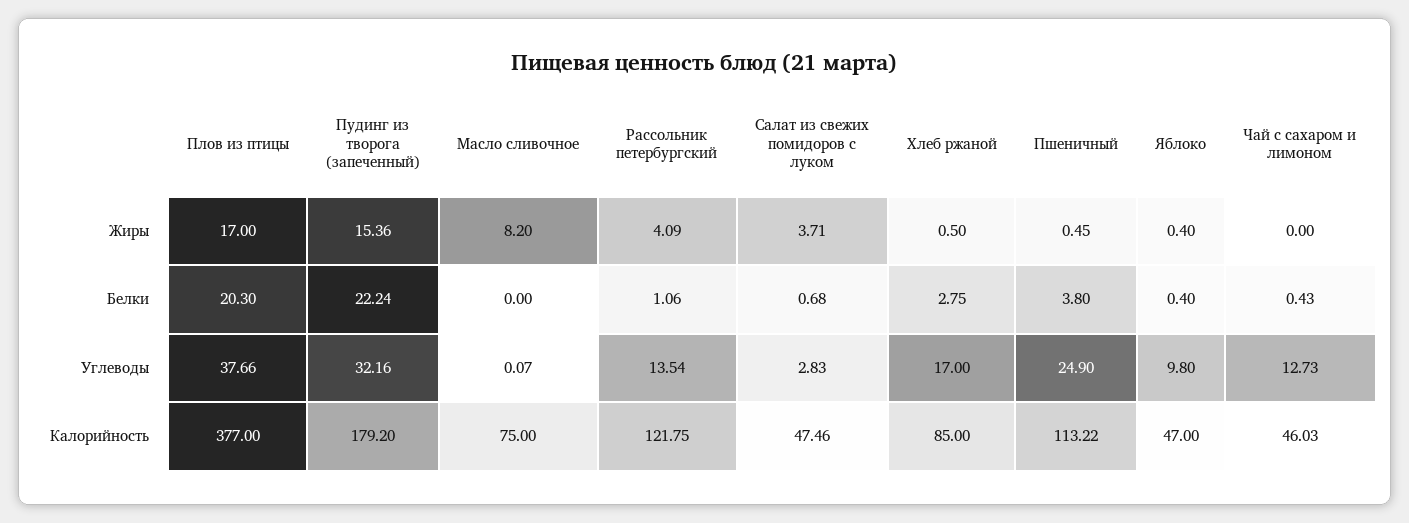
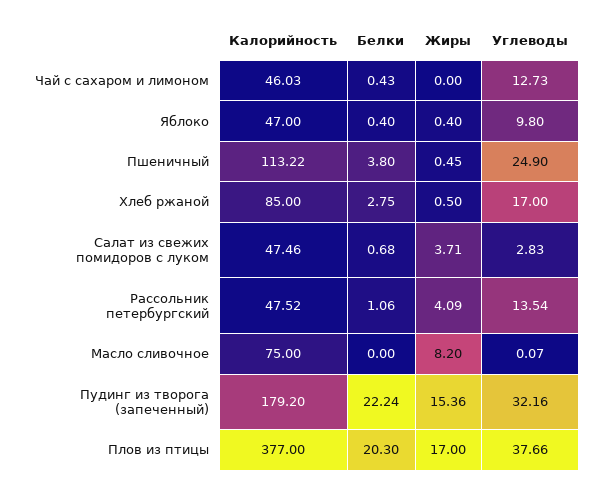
  {
    "Плов из птицы": {
      "Жиры": 17,
      "Белки": 20.3,
      "Углеводы": 37.66,
      "Калорийность": 377
    },
    "Пудинг из творога (запеченный)": {
      "Жиры": 15.36,
      "Белки": 22.24,
      "Углеводы": 32.16,
      "Калорийность": 179.2
    },
    "Масло сливочное": {
      "Жиры": 8.2,
      "Белки": 0,
      "Углеводы": 0.07,
      "Калорийность": 75
    },
    "Рассольник петербургский": {
      "Жиры": 4.09,
      "Белки": 1.06,
      "Углеводы": 13.54,
-     "Калорийность": 121.75
+     "Калорийность": 47.52
    },
    "Салат из свежих помидоров с луком": {
      "Жиры": 3.71,
      "Белки": 0.68,
      "Углеводы": 2.83,
      "Калорийность": 47.46
    },
    "Хлеб ржаной": {
      "Жиры": 0.5,
      "Белки": 2.75,
      "Углеводы": 17,
      "Калорийность": 85
    },
    "Пшеничный": {
      "Жиры": 0.45,
      "Белки": 3.8,
      "Углеводы": 24.9,
      "Калорийность": 113.22
    },
    "Яблоко": {
      "Жиры": 0.4,
      "Белки": 0.4,
      "Углеводы": 9.8,
      "Калорийность": 47
    },
    "Чай с сахаром и лимоном": {
      "Жиры": 0,
      "Белки": 0.43,
      "Углеводы": 12.73,
      "Калорийность": 46.03
    }
  }

